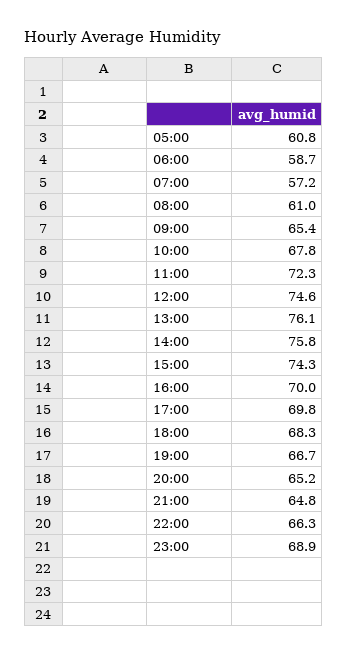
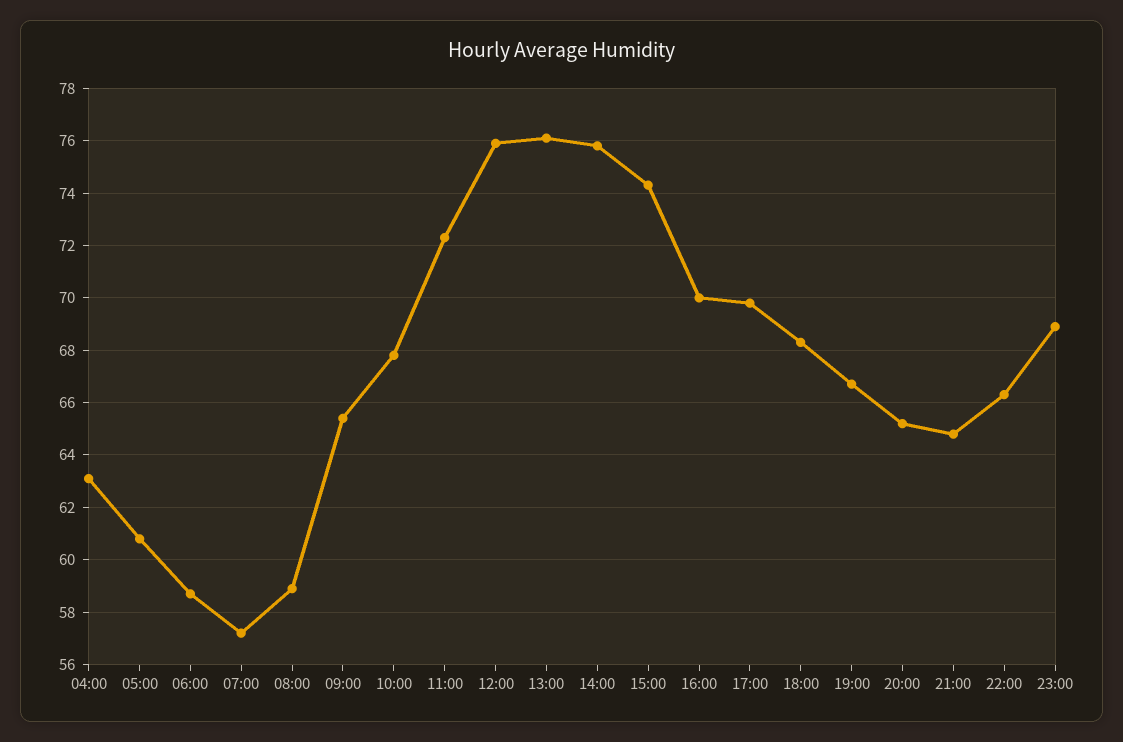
  {
    "05:00": 60.8,
    "06:00": 58.7,
    "07:00": 57.2,
-   "08:00": 61,
+   "08:00": 59,
    "09:00": 65.4,
    "10:00": 67.8,
    "11:00": 72.3,
-   "12:00": 74.6,
+   "12:00": 76,
    "13:00": 76.1,
    "14:00": 75.8,
    "15:00": 74.3,
    "16:00": 70,
    "17:00": 69.8,
    "18:00": 68.3,
    "19:00": 66.7,
    "20:00": 65.2,
    "21:00": 64.8,
    "22:00": 66.3,
-   "23:00": 68.9
+   "23:00": 68.9,
+   "04:00": 63
  }

